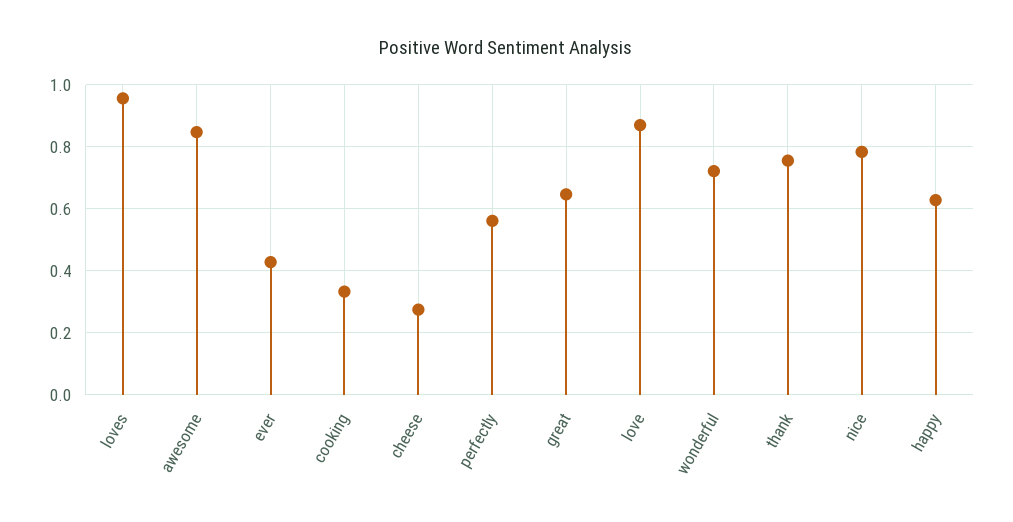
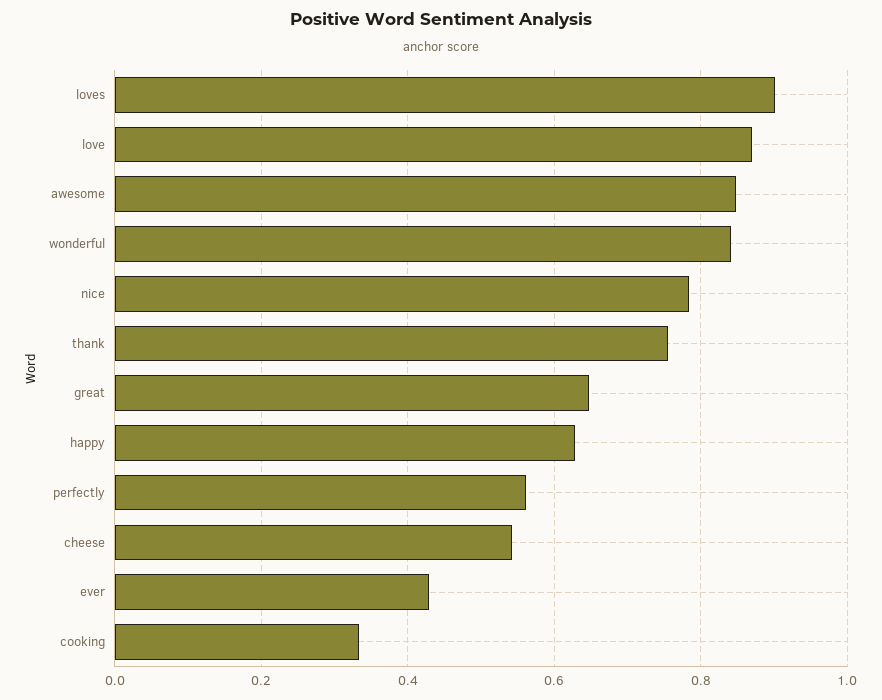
  {
-   "loves": 0.96,
+   "loves": 0.9,
    "awesome": 0.84,
    "ever": 0.42,
    "cooking": 0.34,
-   "cheese": 0.28,
+   "cheese": 0.54,
    "perfectly": 0.56,
    "great": 0.64,
    "love": 0.88,
-   "wonderful": 0.72,
+   "wonderful": 0.84,
    "thank": 0.76,
    "nice": 0.78,
    "happy": 0.62
  }

